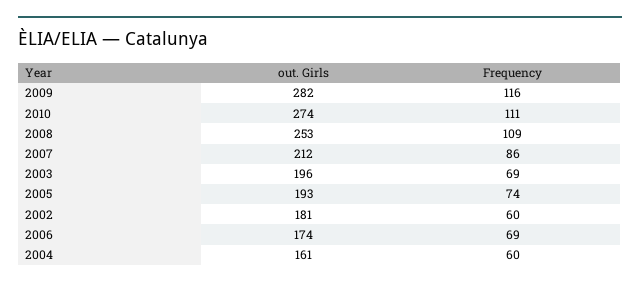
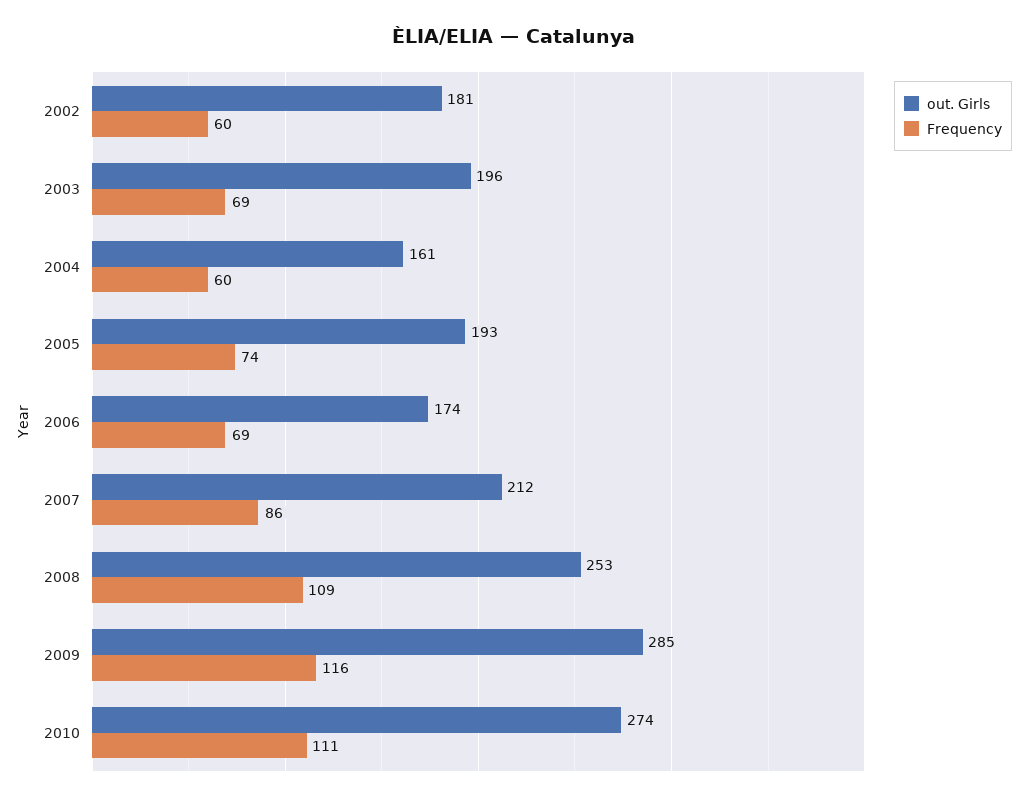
  {
    "out. Girls": {
-     "2009": 282,
+     "2009": 285,
      "2010": 274,
      "2008": 253,
      "2007": 212,
      "2003": 196,
      "2005": 193,
      "2002": 181,
      "2006": 174,
      "2004": 161
    },
    "Frequency": {
      "2009": 116,
      "2010": 111,
      "2008": 109,
      "2007": 86,
      "2003": 69,
      "2005": 74,
      "2002": 60,
      "2006": 69,
      "2004": 60
    }
  }

